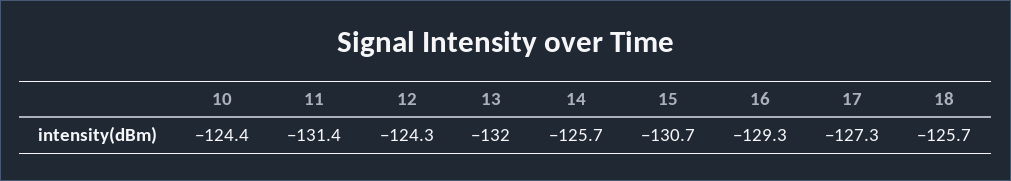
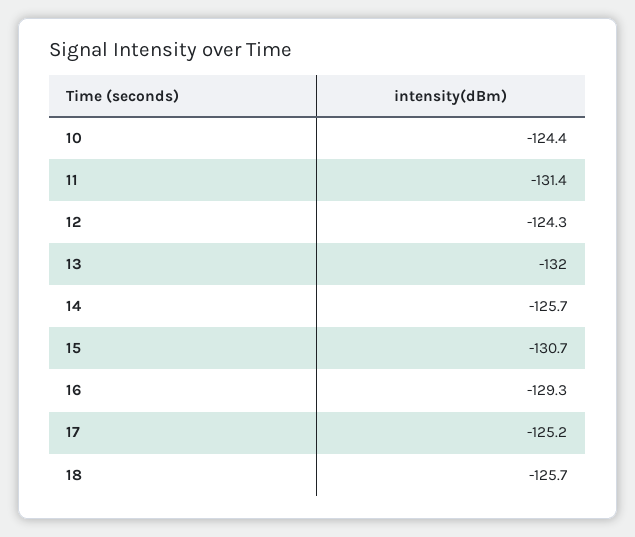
  {
    "10": -124.4,
    "11": -131.4,
    "12": -124.3,
    "13": -132,
    "14": -125.7,
    "15": -130.7,
    "16": -129.3,
-   "17": -127.3,
+   "17": -125.2,
    "18": -125.7
  }

